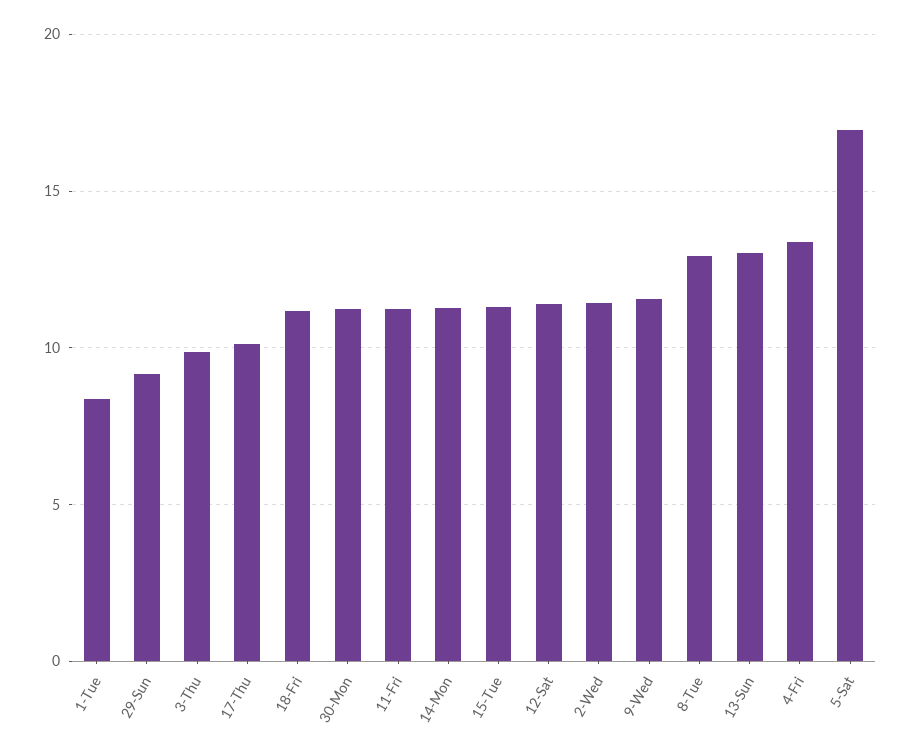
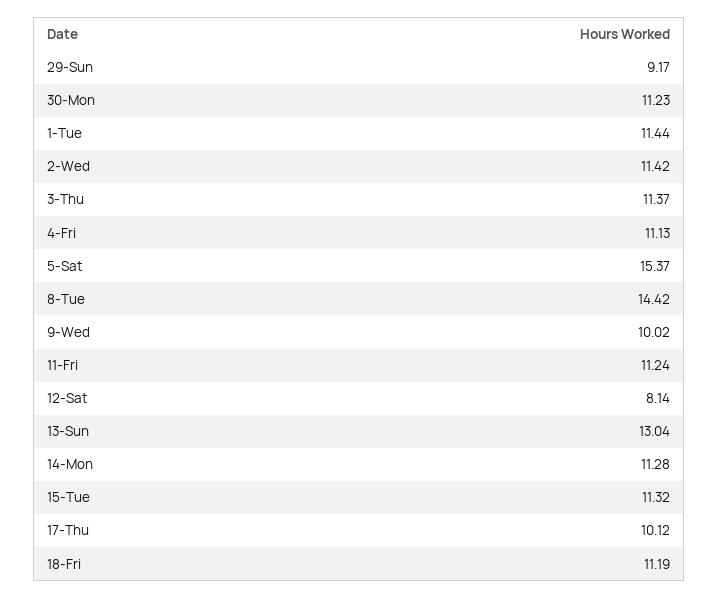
  {
-   "1-Tue": 8.5,
+   "1-Tue": 11.44,
    "29-Sun": 9.17,
-   "3-Thu": 10,
+   "3-Thu": 11.37,
    "17-Thu": 10.12,
    "18-Fri": 11.19,
    "30-Mon": 11.23,
    "11-Fri": 11.24,
    "14-Mon": 11.28,
    "15-Tue": 11.32,
-   "12-Sat": 11.5,
+   "12-Sat": 8.14,
    "2-Wed": 11.42,
-   "9-Wed": 11.5,
+   "9-Wed": 10.02,
-   "8-Tue": 13,
+   "8-Tue": 14.42,
    "13-Sun": 13.04,
-   "4-Fri": 13.5,
+   "4-Fri": 11.13,
-   "5-Sat": 17
+   "5-Sat": 15.37
  }

